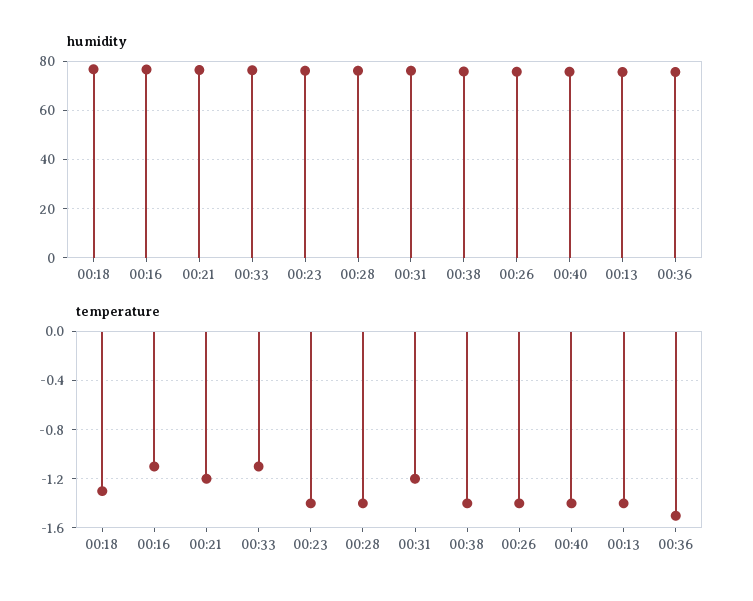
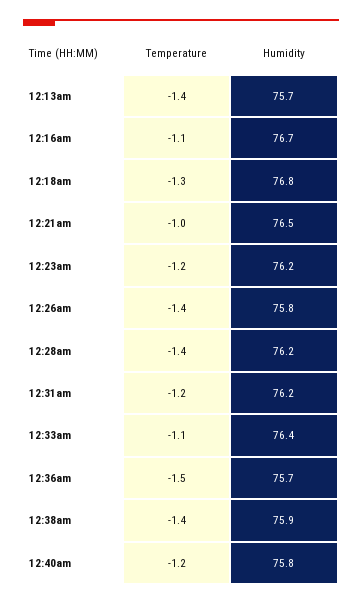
  {
    "humidity": {
      "00:18": 76.8,
      "00:16": 76.7,
      "00:21": 76.5,
      "00:33": 76.4,
      "00:23": 76.2,
      "00:28": 76.2,
      "00:31": 76.2,
      "00:38": 75.9,
      "00:26": 75.8,
      "00:40": 75.8,
      "00:13": 75.7,
      "00:36": 75.7
    },
    "temperature": {
      "00:18": -1.3,
      "00:16": -1.1,
-     "00:21": -1.2,
+     "00:21": -1,
      "00:33": -1.1,
-     "00:23": -1.4,
+     "00:23": -1.2,
      "00:28": -1.4,
      "00:31": -1.2,
      "00:38": -1.4,
      "00:26": -1.4,
-     "00:40": -1.4,
+     "00:40": -1.2,
      "00:13": -1.4,
      "00:36": -1.5
    }
  }

